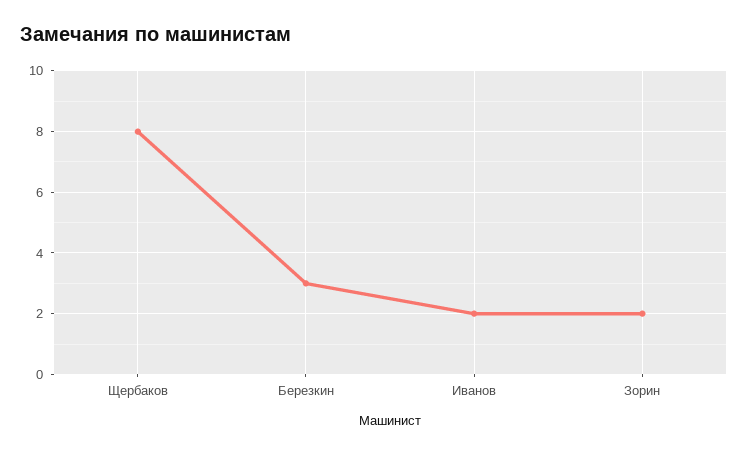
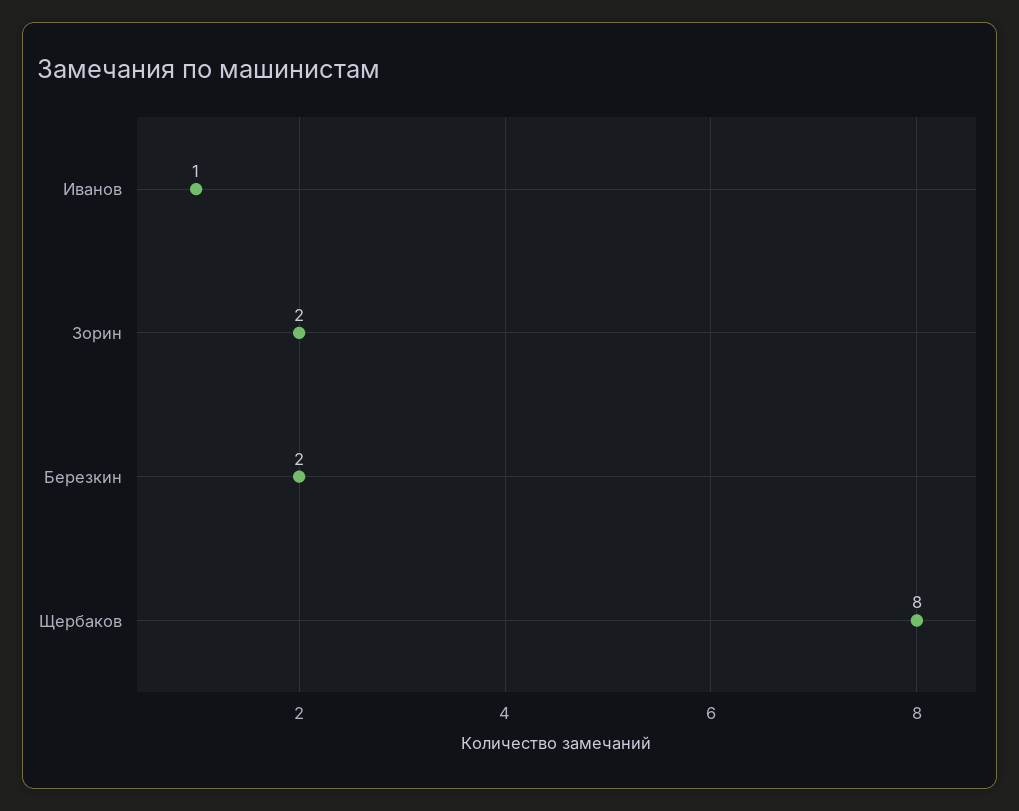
  {
    "Щербаков": 8,
-   "Березкин": 3,
+   "Березкин": 2,
-   "Иванов": 2,
+   "Иванов": 1,
    "Зорин": 2
  }

